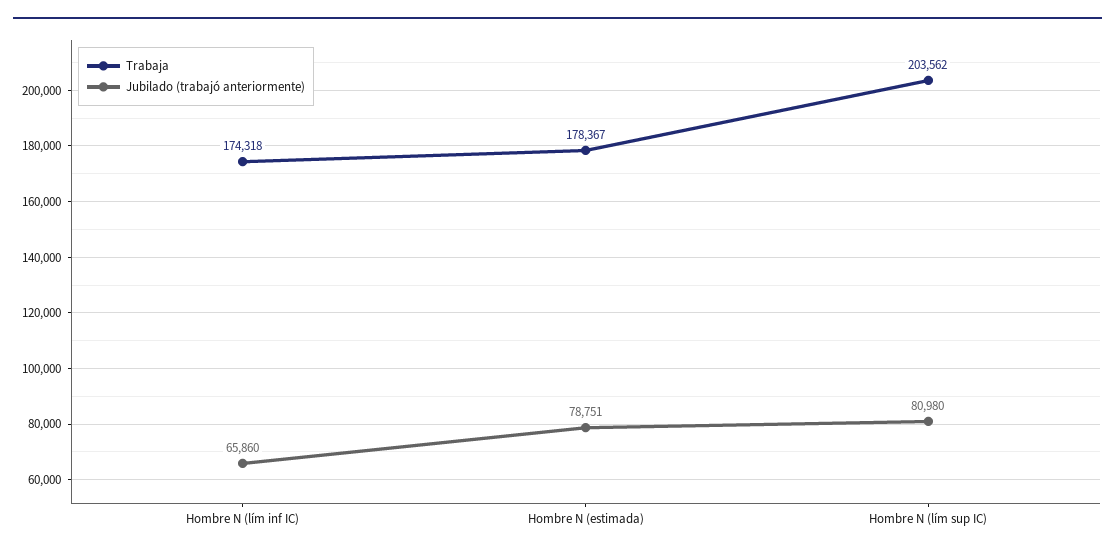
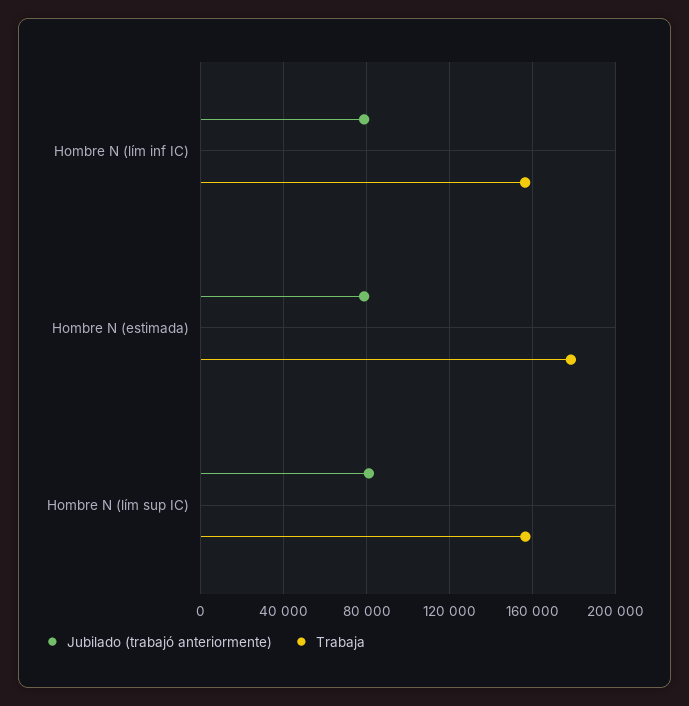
  {
    "Trabaja": {
-     "Hombre N (lím inf IC)": 174318,
+     "Hombre N (lím inf IC)": 155000,
      "Hombre N (estimada)": 178367,
-     "Hombre N (lím sup IC)": 203562
+     "Hombre N (lím sup IC)": 155000
    },
    "Jubilado (trabajó anteriormente)": {
-     "Hombre N (lím inf IC)": 65860,
+     "Hombre N (lím inf IC)": 80000,
      "Hombre N (estimada)": 78751,
      "Hombre N (lím sup IC)": 80980
    }
  }

